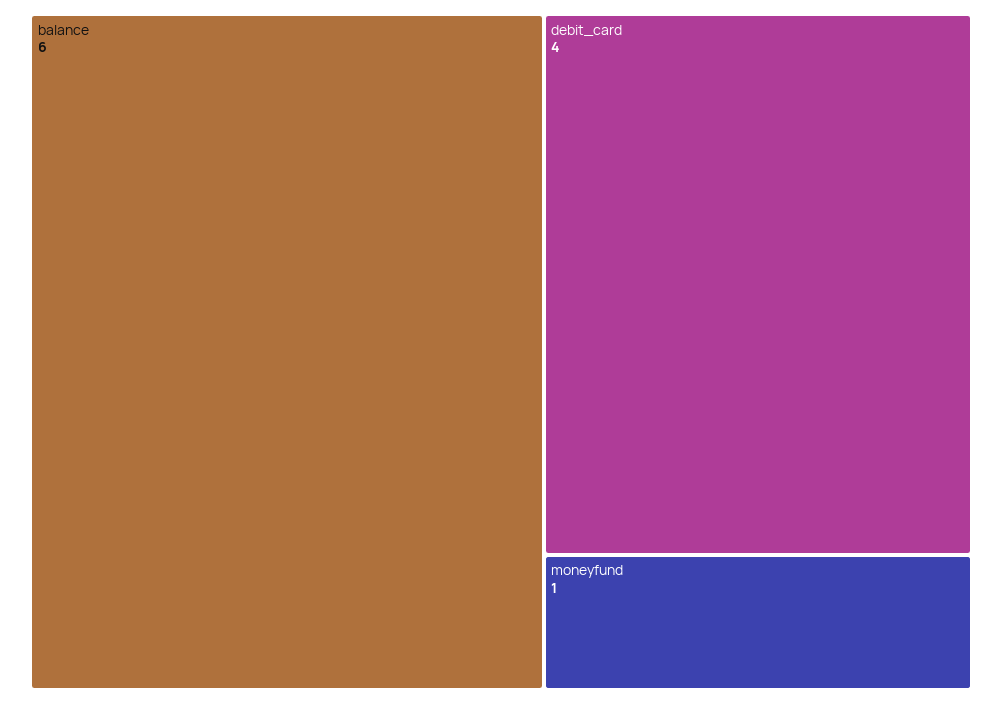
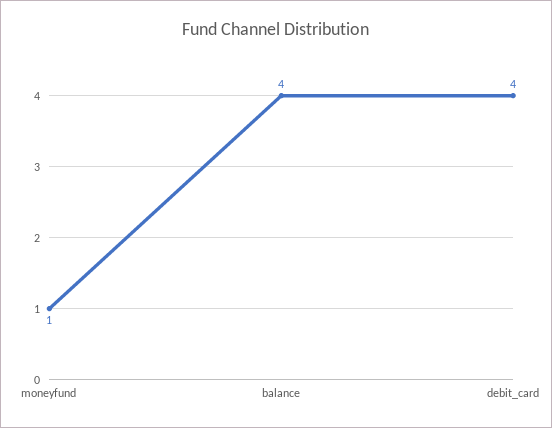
  {
-   "balance": 6,
+   "balance": 4,
    "debit_card": 4,
    "moneyfund": 1
  }

